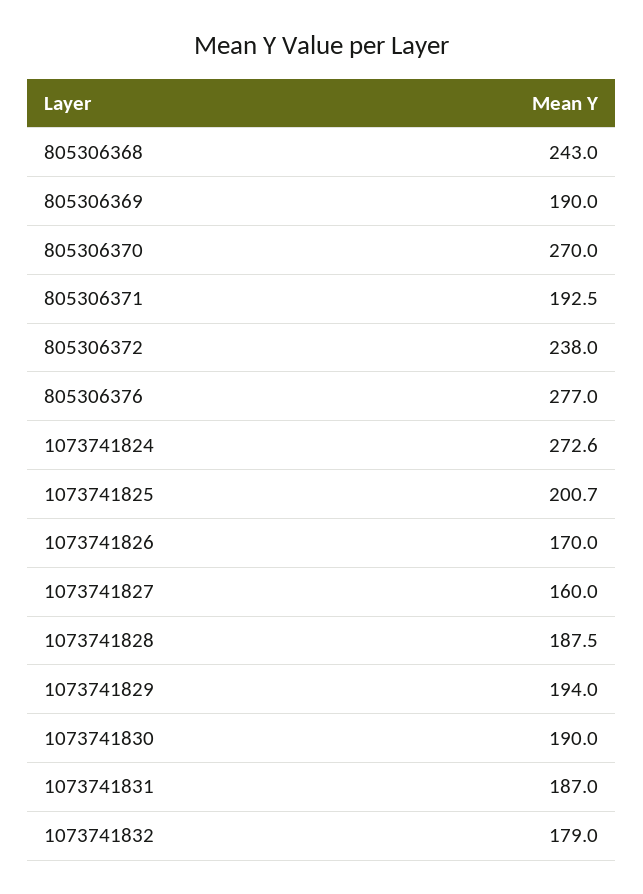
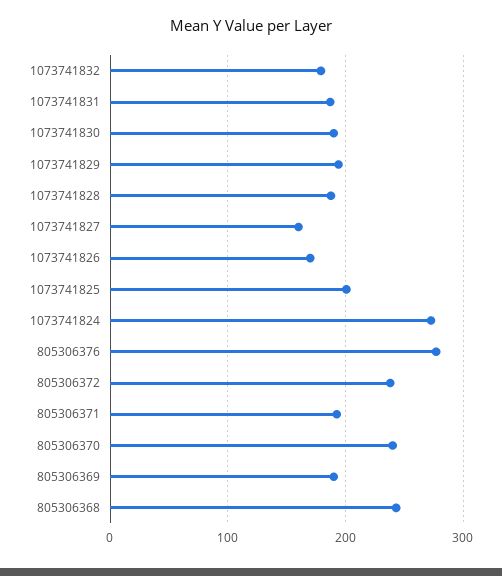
  {
    "805306368": 243,
    "805306369": 190,
-   "805306370": 270,
+   "805306370": 240,
    "805306371": 192.5,
    "805306372": 238,
    "805306376": 277,
    "1073741824": 272.6,
    "1073741825": 200.7,
    "1073741826": 170,
    "1073741827": 160,
    "1073741828": 187.5,
    "1073741829": 194,
    "1073741830": 190,
    "1073741831": 187,
    "1073741832": 179
  }

